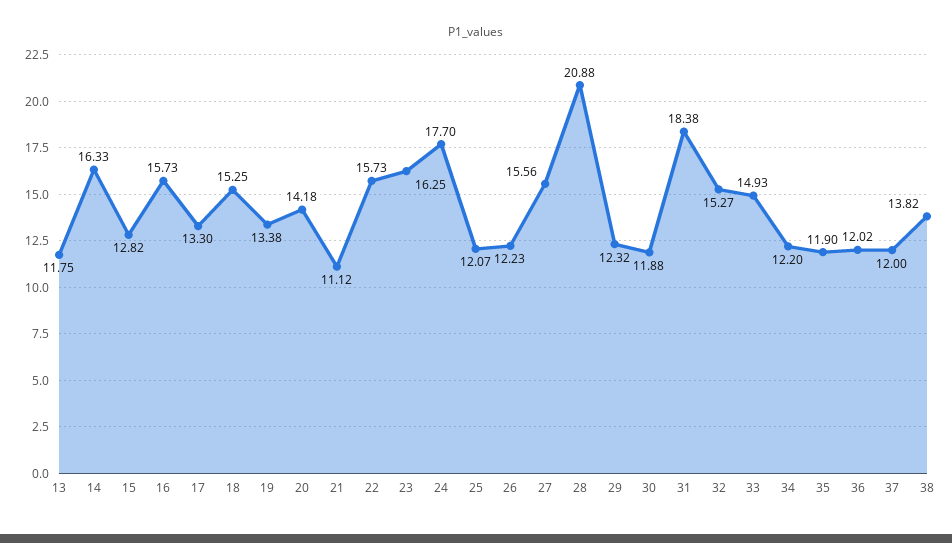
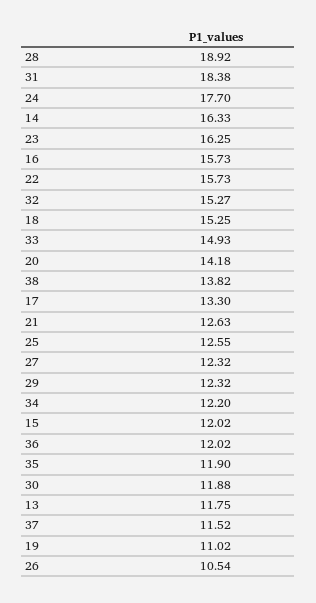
  {
    "13": 11.75,
    "14": 16.33,
-   "15": 12.82,
+   "15": 12.02,
    "16": 15.73,
    "17": 13.3,
    "18": 15.25,
-   "19": 13.38,
+   "19": 11.02,
    "20": 14.18,
-   "21": 11.12,
+   "21": 12.63,
    "22": 15.73,
    "23": 16.25,
    "24": 17.7,
-   "25": 12.07,
+   "25": 12.55,
-   "26": 12.23,
+   "26": 10.54,
-   "27": 15.56,
+   "27": 12.32,
-   "28": 20.88,
+   "28": 18.92,
    "29": 12.32,
    "30": 11.88,
    "31": 18.38,
    "32": 15.27,
    "33": 14.93,
    "34": 12.2,
    "35": 11.9,
    "36": 12.02,
-   "37": 12,
+   "37": 11.52,
    "38": 13.82
  }

